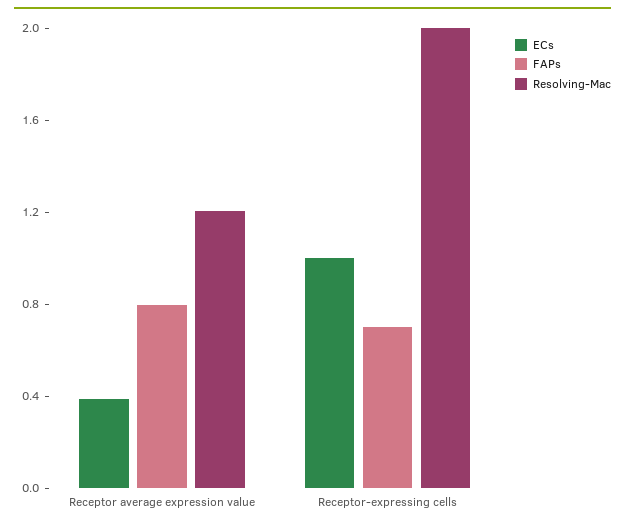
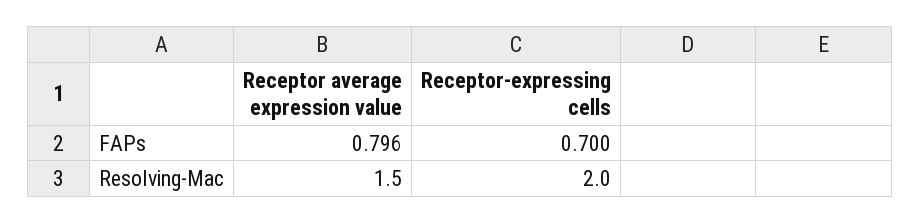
  {
-   "ECs": {
-     "Receptor average expression value": 0.4,
-     "Receptor-expressing cells": 1
-   },
    "FAPs": {
      "Receptor average expression value": 0.796,
      "Receptor-expressing cells": 0.7
    },
    "Resolving-Mac": {
-     "Receptor average expression value": 1.2,
+     "Receptor average expression value": 1.5,
      "Receptor-expressing cells": 2
    }
  }

